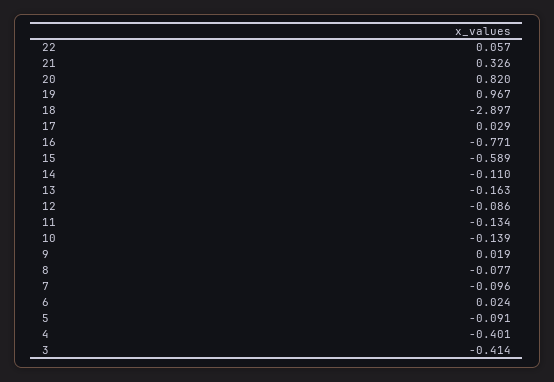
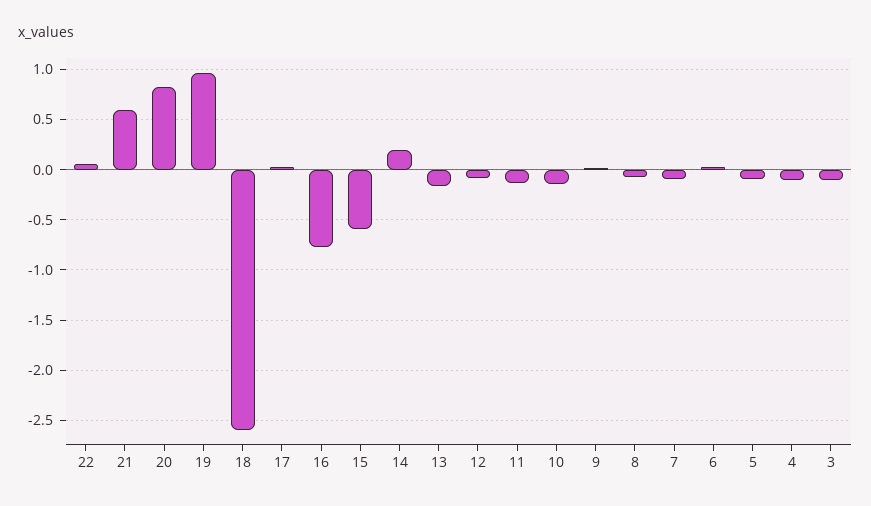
  {
    "22": 0.057,
-   "21": 0.326,
+   "21": 0.6,
    "20": 0.82,
    "19": 0.967,
-   "18": -2.897,
+   "18": -2.6,
    "17": 0.029,
    "16": -0.771,
    "15": -0.589,
-   "14": -0.11,
+   "14": 0.2,
    "13": -0.163,
    "12": -0.086,
    "11": -0.134,
    "10": -0.139,
    "9": 0.019,
    "8": -0.077,
    "7": -0.096,
    "6": 0.024,
    "5": -0.091,
-   "4": -0.401,
+   "4": -0.1,
-   "3": -0.414
+   "3": -0.1
  }

